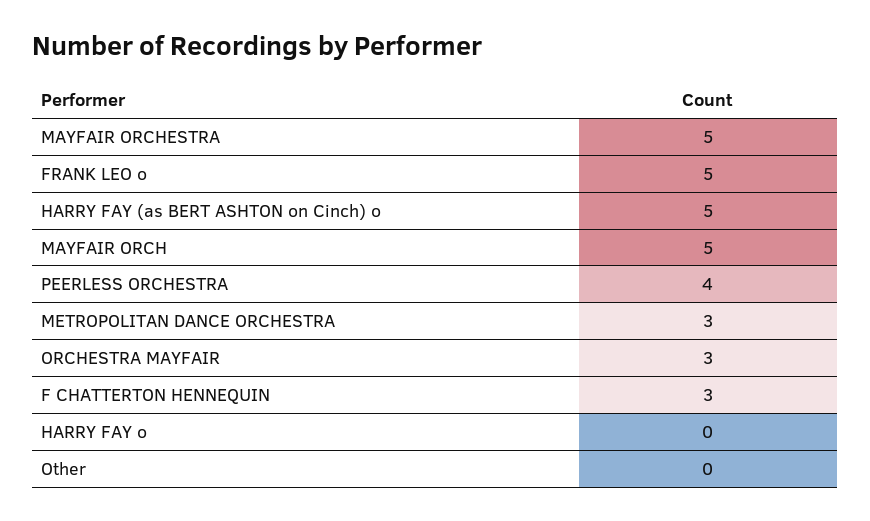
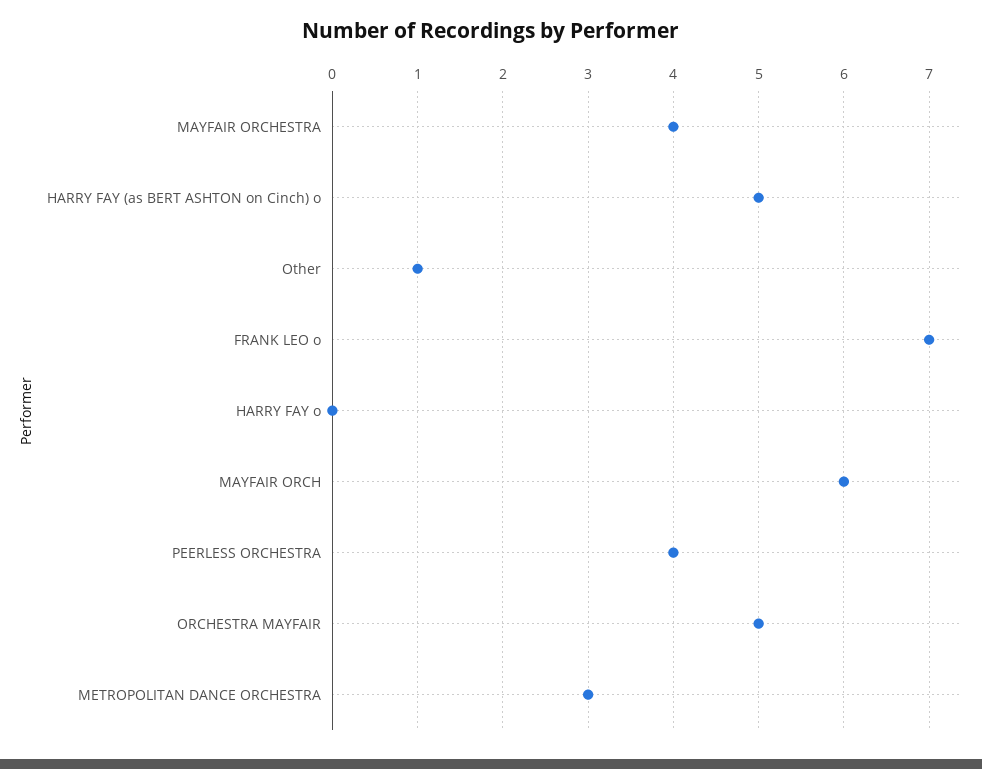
  {
-   "MAYFAIR ORCHESTRA": 5,
+   "MAYFAIR ORCHESTRA": 4,
-   "FRANK LEO o": 5,
+   "FRANK LEO o": 7,
    "HARRY FAY (as BERT ASHTON on Cinch) o": 5,
-   "MAYFAIR ORCH": 5,
+   "MAYFAIR ORCH": 6,
    "PEERLESS ORCHESTRA": 4,
    "METROPOLITAN DANCE ORCHESTRA": 3,
-   "ORCHESTRA MAYFAIR": 3,
+   "ORCHESTRA MAYFAIR": 5,
-   "F CHATTERTON HENNEQUIN": 3,
    "HARRY FAY o": 0,
-   "Other": 0
+   "Other": 1
  }

